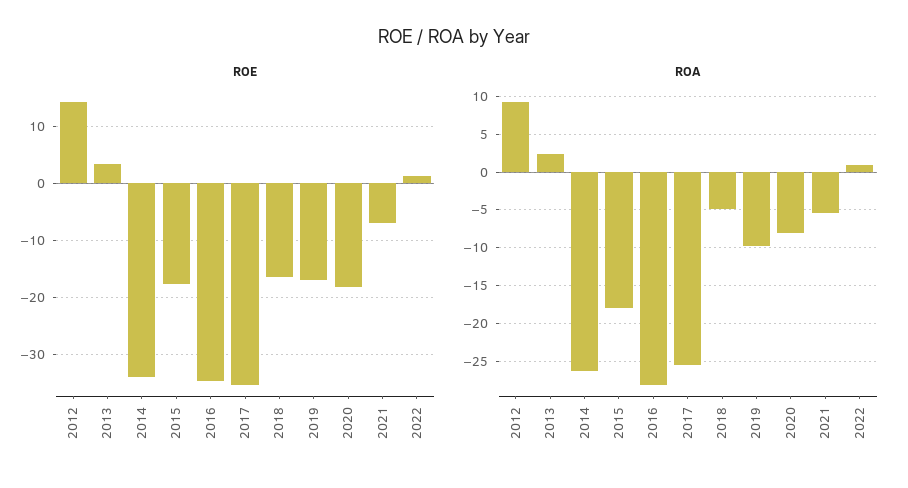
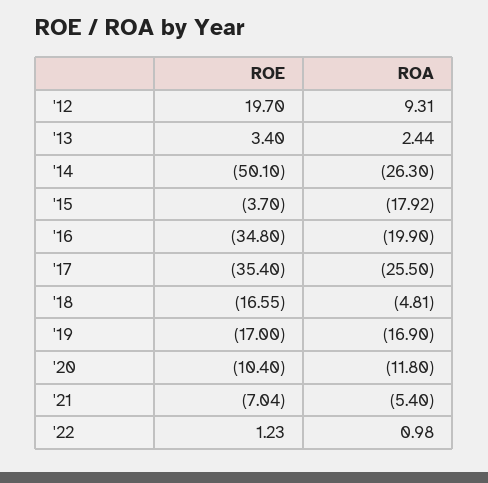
  {
    "ROE": {
-     "2012": 14,
+     "2012": 19.7,
      "2013": 3.4,
-     "2014": -34,
+     "2014": -50.1,
-     "2015": -18,
+     "2015": -3.7,
      "2016": -34.8,
      "2017": -35.4,
      "2018": -16.55,
      "2019": -17,
-     "2020": -18,
+     "2020": -10.4,
      "2021": -7.04,
      "2022": 1.23
    },
    "ROA": {
      "2012": 9.31,
      "2013": 2.44,
      "2014": -26.3,
      "2015": -17.92,
-     "2016": -28,
+     "2016": -19.9,
      "2017": -25.5,
      "2018": -4.81,
-     "2019": -10,
+     "2019": -16.9,
-     "2020": -8,
+     "2020": -11.8,
      "2021": -5.4,
      "2022": 0.98
    }
  }

